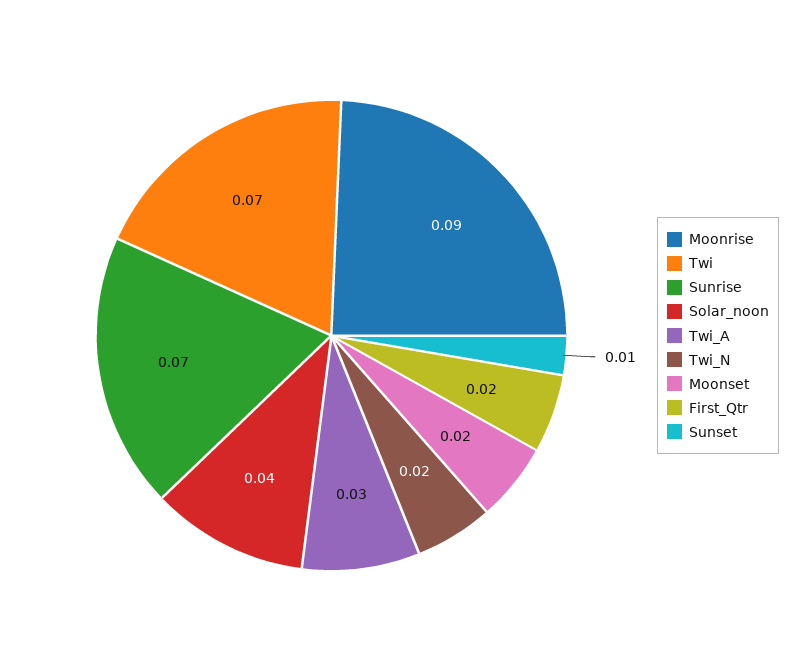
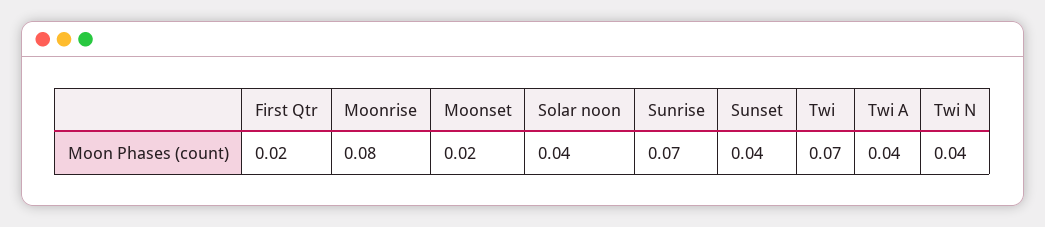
  {
-   "Moonrise": 0.09,
+   "Moonrise": 0.08,
    "Twi": 0.07,
    "Sunrise": 0.07,
    "Solar_noon": 0.04,
-   "Twi_A": 0.03,
+   "Twi_A": 0.04,
-   "Twi_N": 0.02,
+   "Twi_N": 0.04,
    "Moonset": 0.02,
    "First_Qtr": 0.02,
-   "Sunset": 0.01
+   "Sunset": 0.04
  }

